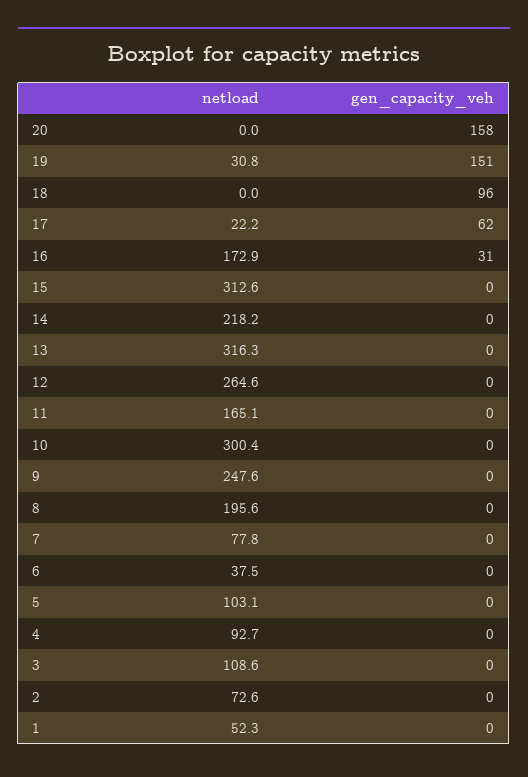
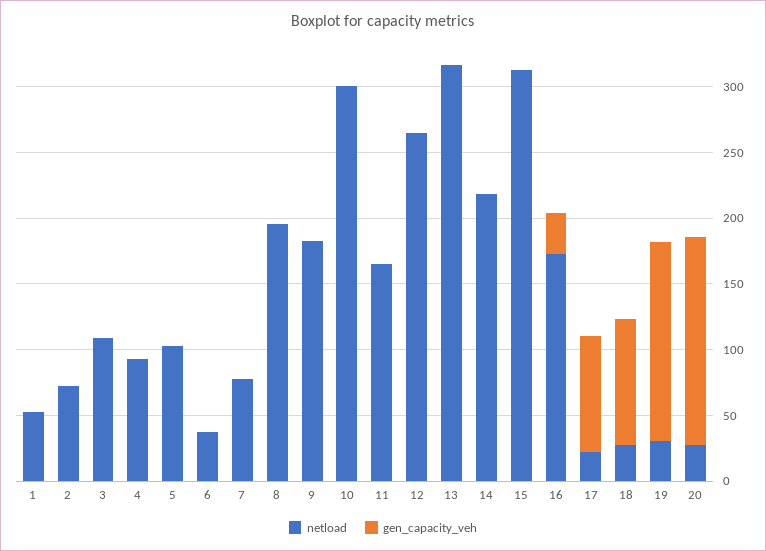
  {
    "netload": {
-     "20": 0,
+     "20": 30,
      "19": 30.8,
-     "18": 0,
+     "18": 30,
      "17": 22.2,
      "16": 172.9,
      "15": 312.6,
      "14": 218.2,
      "13": 316.3,
      "12": 264.6,
      "11": 165.1,
      "10": 300.4,
-     "9": 247.6,
+     "9": 180,
      "8": 195.6,
      "7": 77.8,
      "6": 37.5,
      "5": 103.1,
      "4": 92.7,
      "3": 108.6,
      "2": 72.6,
      "1": 52.3
    },
    "gen_capacity_veh": {
      "20": 158,
      "19": 151,
      "18": 96,
-     "17": 62,
+     "17": 90,
      "16": 31,
      "15": 0,
      "14": 0,
      "13": 0,
      "12": 0,
      "11": 0,
      "10": 0,
      "9": 0,
      "8": 0,
      "7": 0,
      "6": 0,
      "5": 0,
      "4": 0,
      "3": 0,
      "2": 0,
      "1": 0
    }
  }

